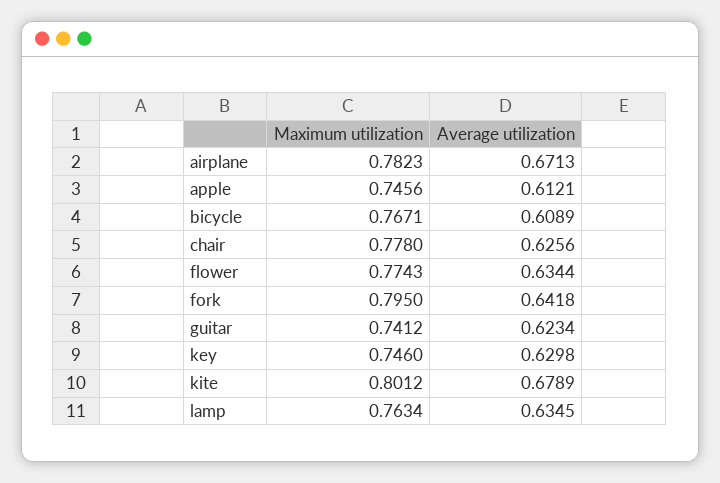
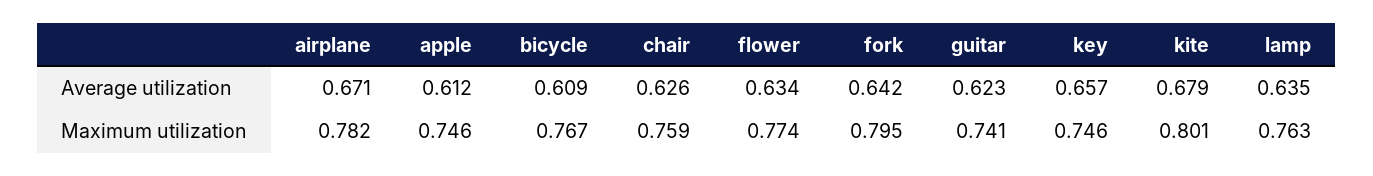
  {
    "Maximum utilization": {
      "airplane": 0.7823,
      "apple": 0.7456,
      "bicycle": 0.7671,
-     "chair": 0.778,
+     "chair": 0.759,
      "flower": 0.7743,
      "fork": 0.795,
      "guitar": 0.7412,
      "key": 0.746,
      "kite": 0.8012,
      "lamp": 0.7634
    },
    "Average utilization": {
      "airplane": 0.6713,
      "apple": 0.6121,
      "bicycle": 0.6089,
      "chair": 0.6256,
      "flower": 0.6344,
      "fork": 0.6418,
      "guitar": 0.6234,
-     "key": 0.6298,
+     "key": 0.657,
      "kite": 0.6789,
      "lamp": 0.6345
    }
  }

